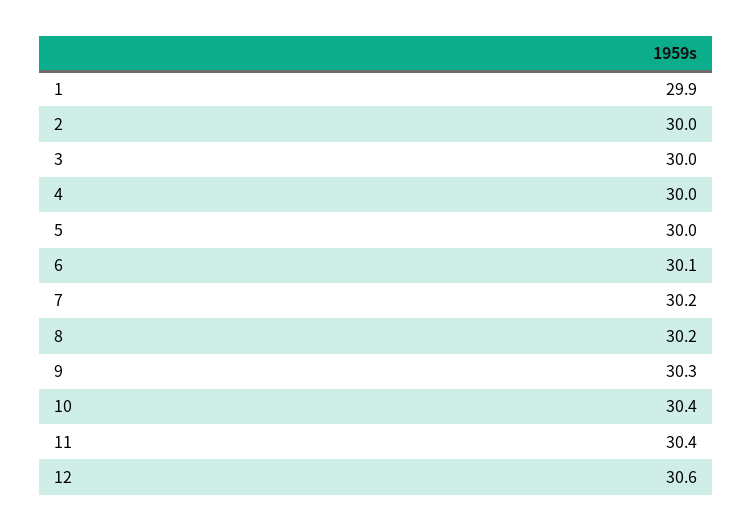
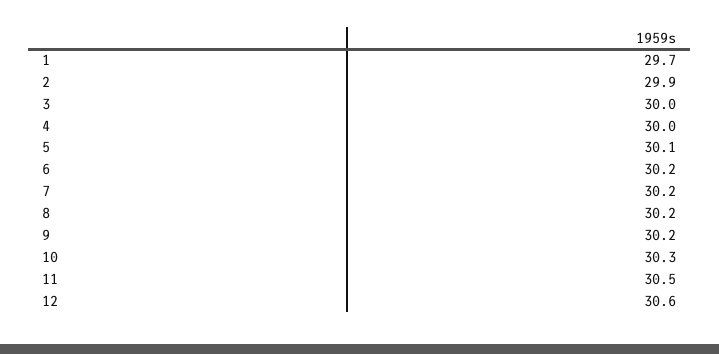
  {
-   "1": 29.9,
+   "1": 29.7,
-   "2": 30,
+   "2": 29.9,
    "3": 30,
    "4": 30,
-   "5": 30,
+   "5": 30.1,
-   "6": 30.1,
+   "6": 30.2,
    "7": 30.2,
    "8": 30.2,
-   "9": 30.3,
+   "9": 30.2,
-   "10": 30.4,
+   "10": 30.3,
-   "11": 30.4,
+   "11": 30.5,
    "12": 30.6
  }

